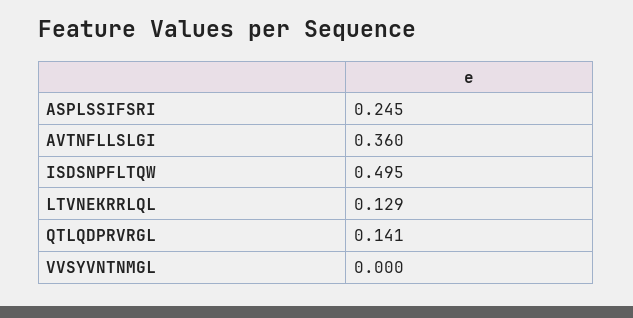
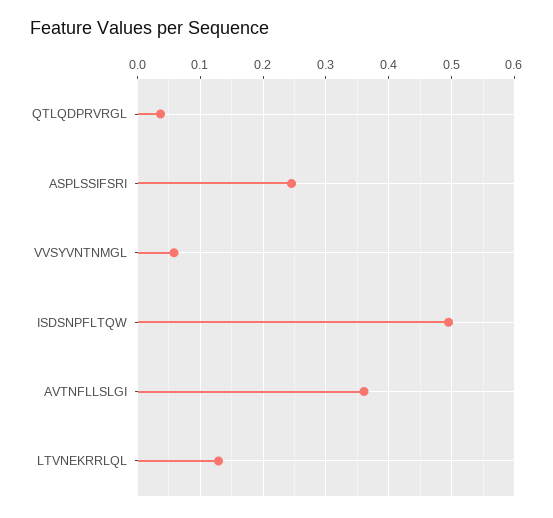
  {
    "ASPLSSIFSRI": 0.245,
    "AVTNFLLSLGI": 0.36,
    "ISDSNPFLTQW": 0.495,
    "LTVNEKRRLQL": 0.129,
-   "QTLQDPRVRGL": 0.141,
+   "QTLQDPRVRGL": 0.04,
-   "VVSYVNTNMGL": 0
+   "VVSYVNTNMGL": 0.06
  }

